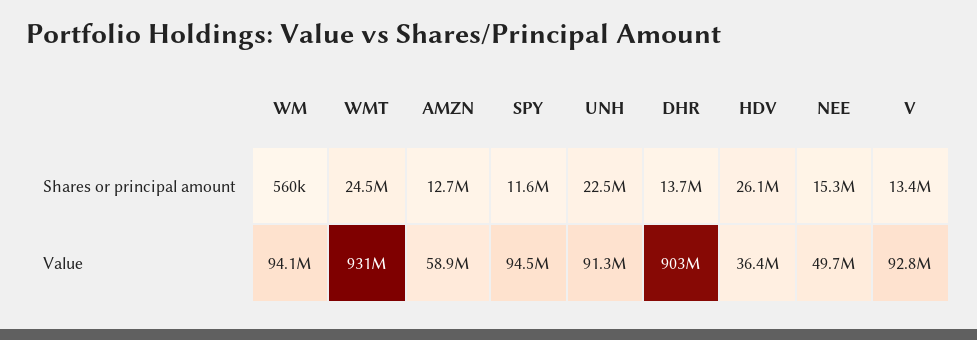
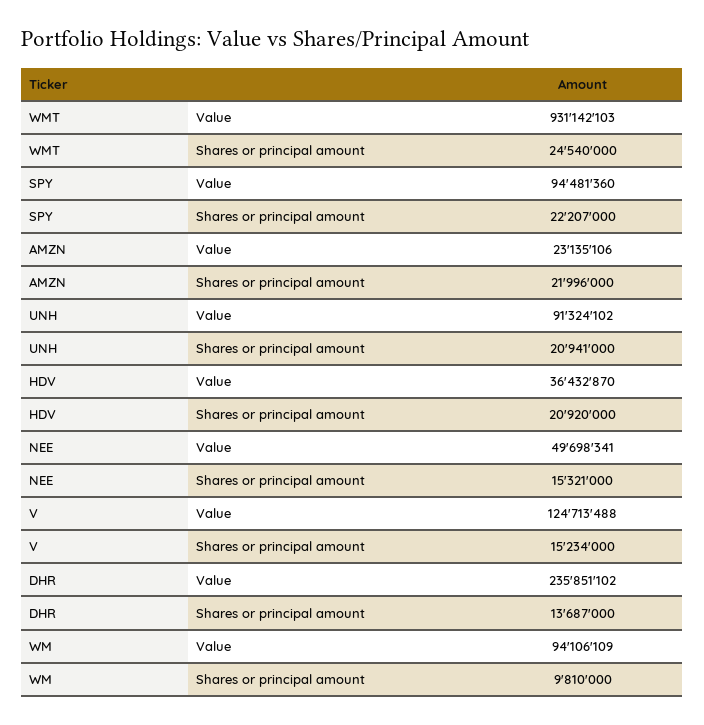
  {
    "WM": {
-     "Shares or principal amount": 560000,
+     "Shares or principal amount": 9810000,
      "Value": 94106109
    },
    "WMT": {
      "Shares or principal amount": 24540000,
      "Value": 931142103
    },
    "AMZN": {
-     "Shares or principal amount": 12700000,
+     "Shares or principal amount": 21996000,
-     "Value": 58900000
+     "Value": 23135106
    },
    "SPY": {
-     "Shares or principal amount": 11600000,
+     "Shares or principal amount": 22207000,
      "Value": 94481360
    },
    "UNH": {
-     "Shares or principal amount": 22500000,
+     "Shares or principal amount": 20941000,
      "Value": 91324102
    },
    "DHR": {
      "Shares or principal amount": 13687000,
-     "Value": 903000000
+     "Value": 235851102
    },
    "HDV": {
-     "Shares or principal amount": 26100000,
+     "Shares or principal amount": 20920000,
      "Value": 36432870
    },
    "NEE": {
      "Shares or principal amount": 15321000,
      "Value": 49698341
    },
    "V": {
-     "Shares or principal amount": 13400000,
+     "Shares or principal amount": 15234000,
-     "Value": 92800000
+     "Value": 124713488
    }
  }

